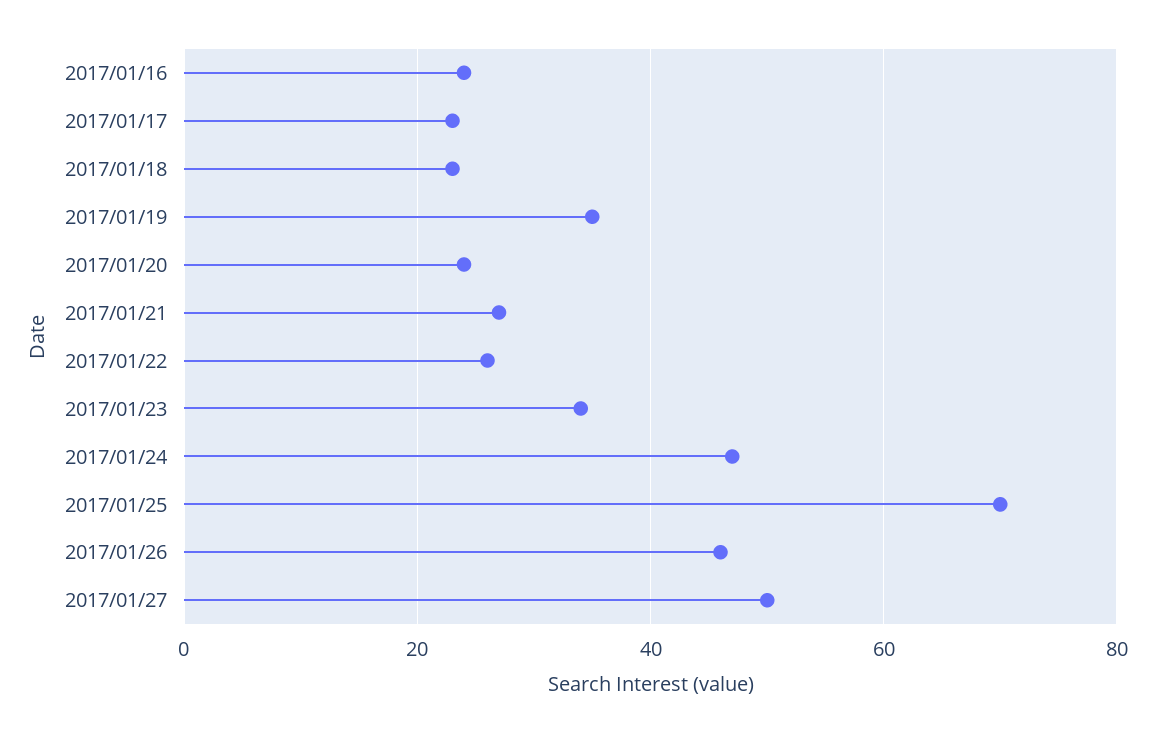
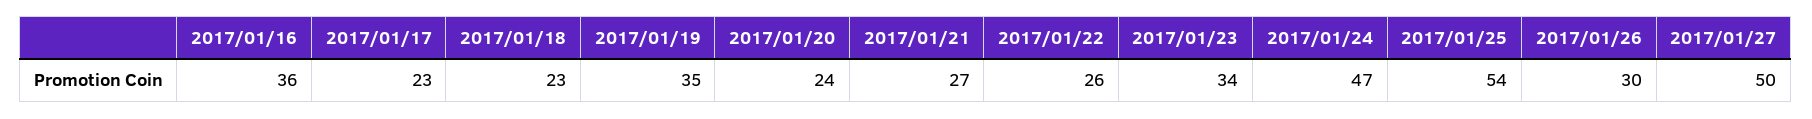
  {
-   "2017/01/16": 25,
+   "2017/01/16": 36,
    "2017/01/17": 23,
    "2017/01/18": 23,
    "2017/01/19": 35,
    "2017/01/20": 24,
    "2017/01/21": 27,
    "2017/01/22": 26,
    "2017/01/23": 34,
    "2017/01/24": 47,
-   "2017/01/25": 70,
+   "2017/01/25": 54,
-   "2017/01/26": 45,
+   "2017/01/26": 30,
    "2017/01/27": 50
  }

